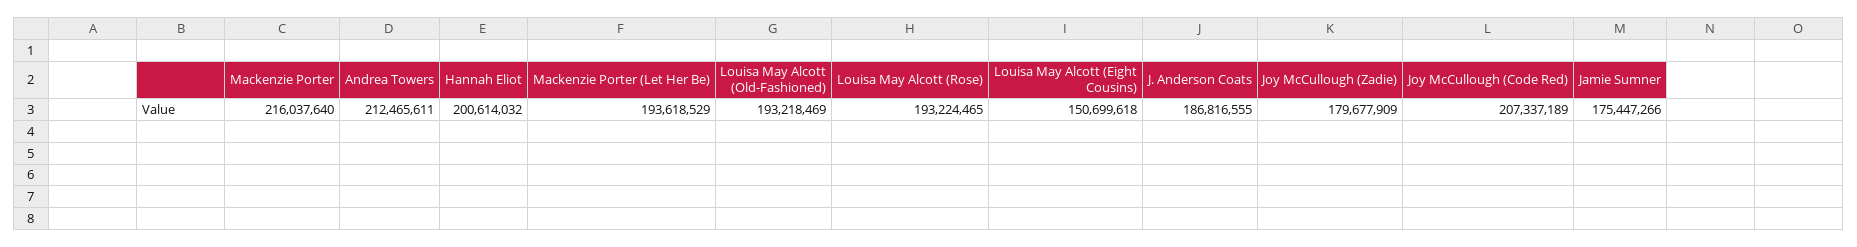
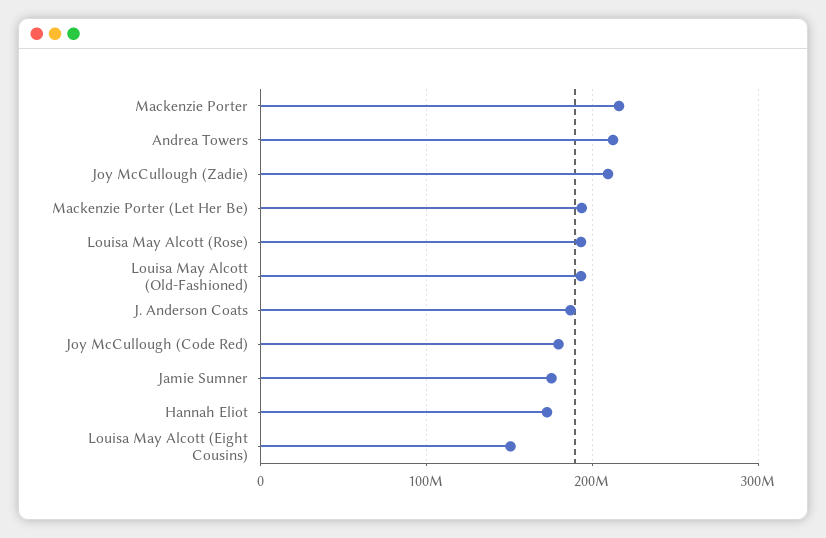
  {
    "Mackenzie Porter": 216037640,
    "Andrea Towers": 212465611,
-   "Hannah Eliot": 200614032,
+   "Hannah Eliot": 170000000,
    "Mackenzie Porter (Let Her Be)": 193618529,
    "Louisa May Alcott (Old-Fashioned)": 193218469,
    "Louisa May Alcott (Rose)": 193224465,
    "Louisa May Alcott (Eight Cousins)": 150699618,
    "J. Anderson Coats": 186816555,
-   "Joy McCullough (Zadie)": 179677909,
+   "Joy McCullough (Zadie)": 210000000,
-   "Joy McCullough (Code Red)": 207337189,
+   "Joy McCullough (Code Red)": 180000000,
    "Jamie Sumner": 175447266
  }

